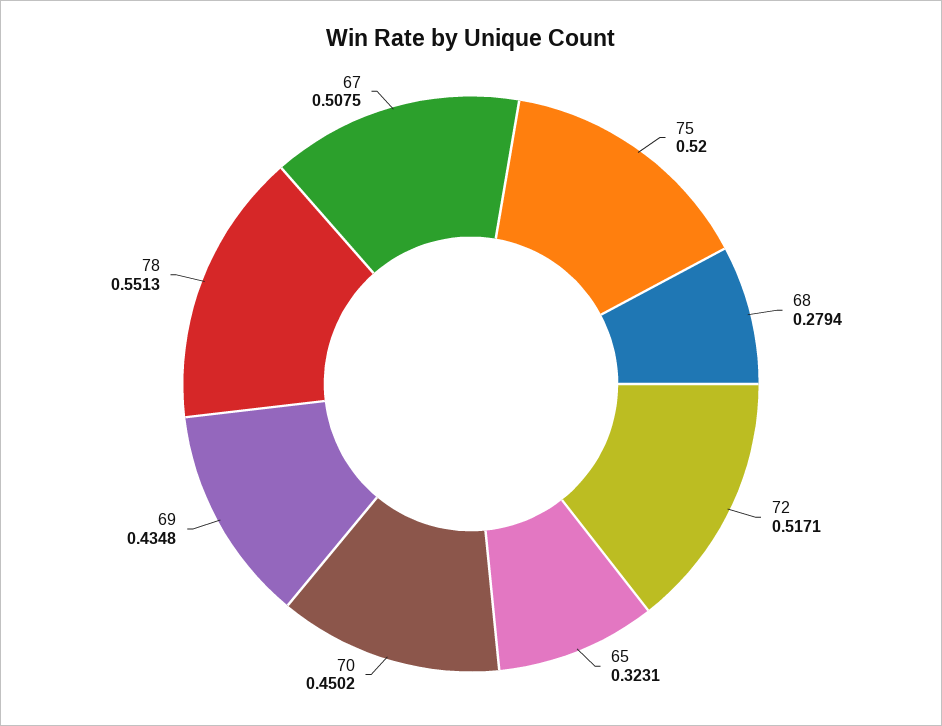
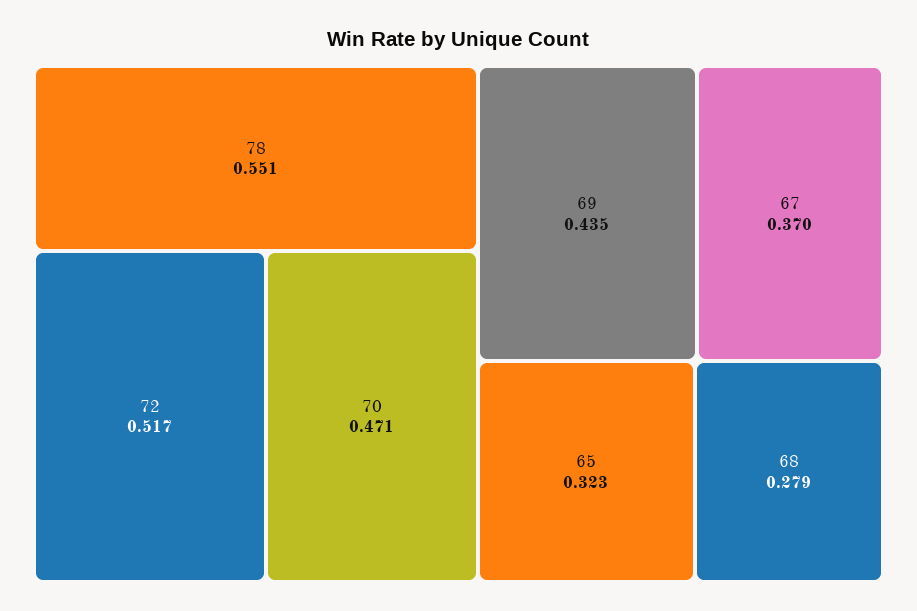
  {
-   "75": 0.52,
    "68": 0.2794,
    "72": 0.5171,
    "65": 0.3231,
-   "70": 0.4502,
+   "70": 0.471,
    "69": 0.4348,
    "78": 0.5513,
-   "67": 0.5075
+   "67": 0.37
  }

